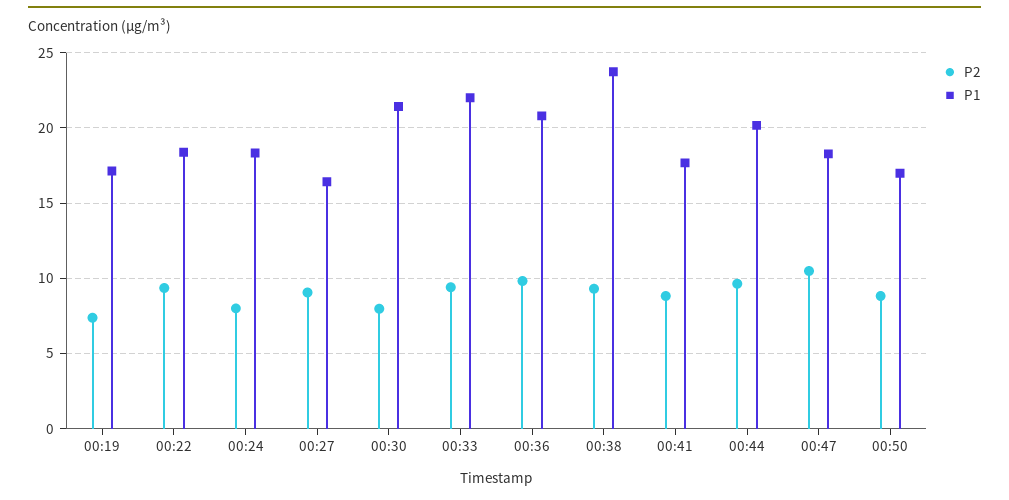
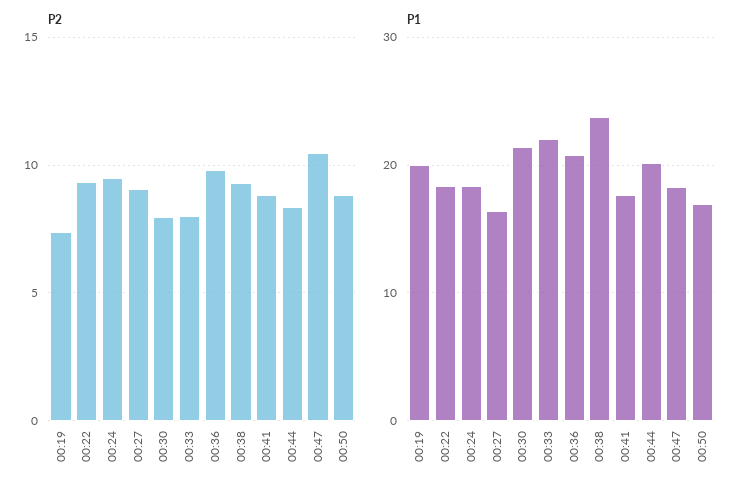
  {
    "P2": {
      "00:19": 7.5,
      "00:22": 9.5,
-     "00:24": 8,
+     "00:24": 9.5,
      "00:27": 9,
      "00:30": 8,
-     "00:33": 9.5,
+     "00:33": 8,
      "00:36": 10,
      "00:38": 9.5,
      "00:41": 9,
-     "00:44": 9.5,
+     "00:44": 8.5,
      "00:47": 10.5,
      "00:50": 9
    },
    "P1": {
-     "00:19": 17,
+     "00:19": 20,
      "00:22": 18.5,
      "00:24": 18.5,
      "00:27": 16.5,
      "00:30": 21.5,
      "00:33": 22,
      "00:36": 21,
      "00:38": 23.5,
      "00:41": 17.5,
      "00:44": 20,
      "00:47": 18.5,
      "00:50": 17
    }
  }

